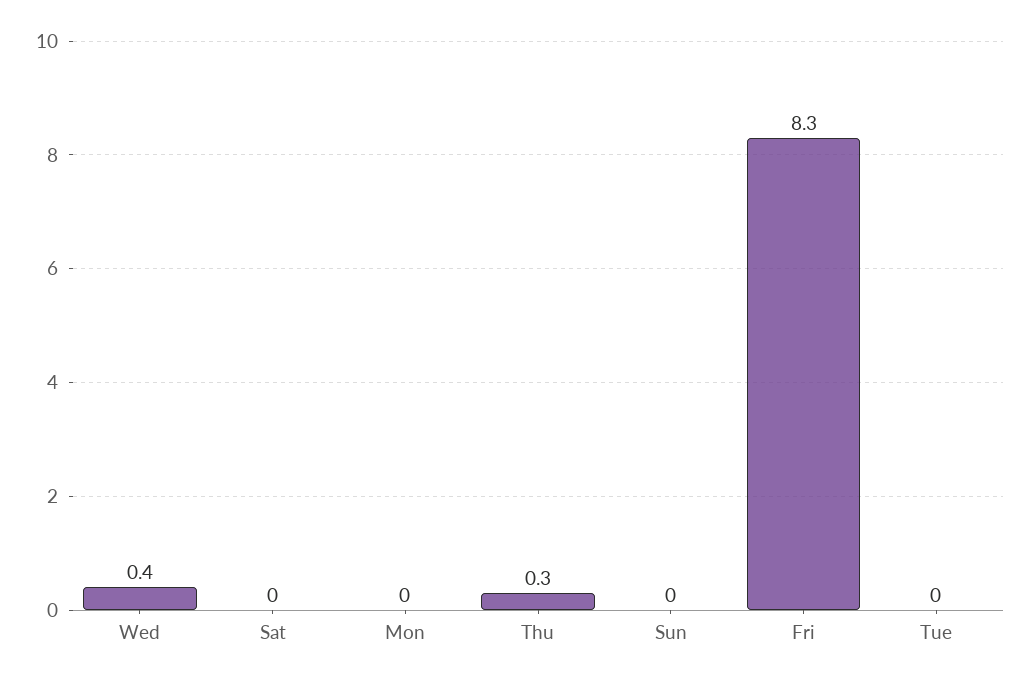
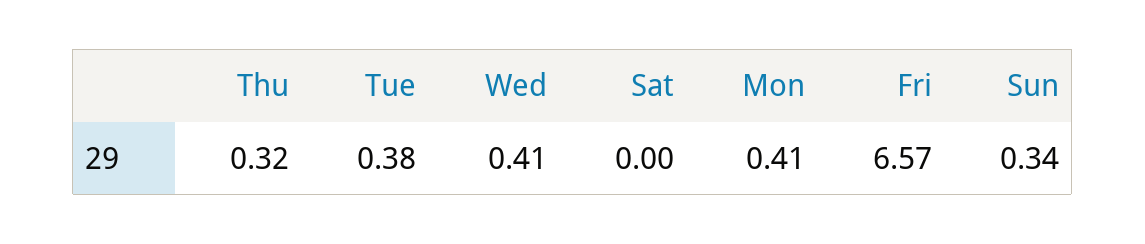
  {
    "Wed": 0.41,
    "Sat": 0,
-   "Mon": 0,
+   "Mon": 0.41,
    "Thu": 0.32,
-   "Sun": 0,
+   "Sun": 0.34,
-   "Fri": 8.3,
+   "Fri": 6.57,
-   "Tue": 0
+   "Tue": 0.38
  }

